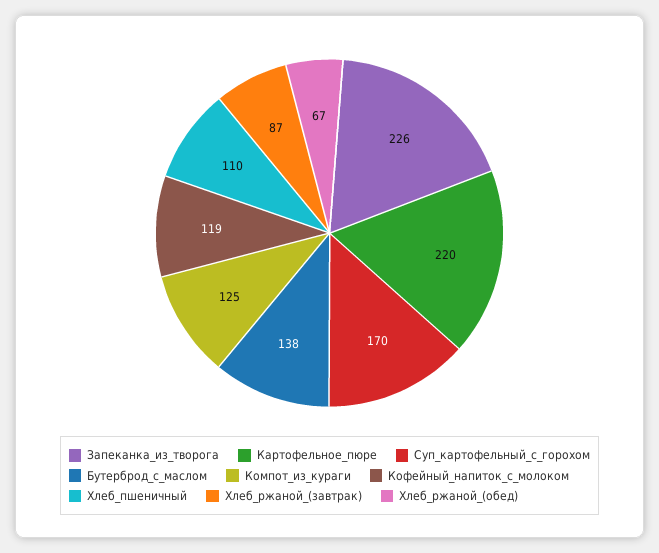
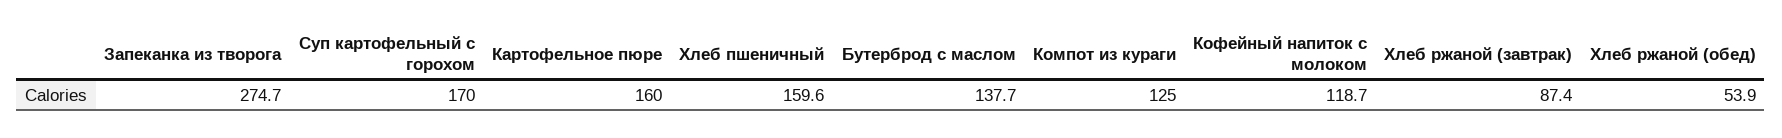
  {
-   "Запеканка_из_творога": 226,
+   "Запеканка_из_творога": 274.7,
-   "Картофельное_пюре": 220,
+   "Картофельное_пюре": 160,
    "Суп_картофельный_с_горохом": 170,
    "Бутерброд_с_маслом": 137.7,
    "Компот_из_кураги": 125,
    "Кофейный_напиток_с_молоком": 118.7,
-   "Хлеб_пшеничный": 110,
+   "Хлеб_пшеничный": 159.6,
    "Хлеб_ржаной_(завтрак)": 87.4,
-   "Хлеб_ржаной_(обед)": 67
+   "Хлеб_ржаной_(обед)": 53.9
  }

